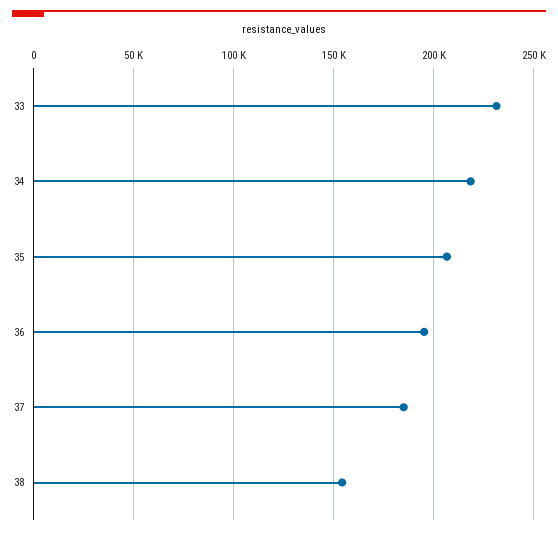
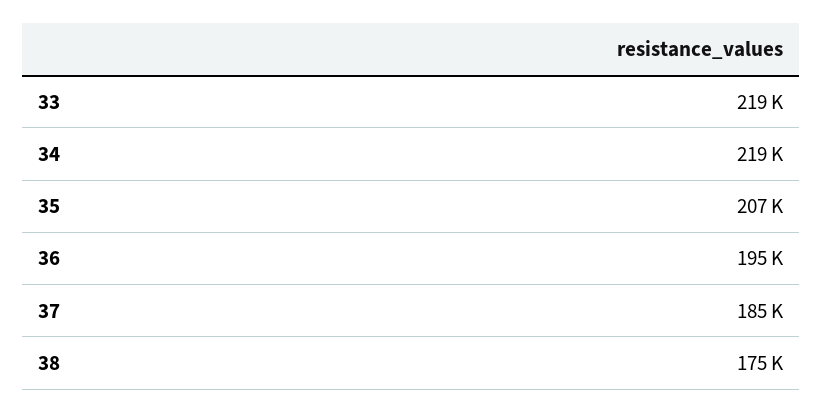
  {
-   "33": 230000,
+   "33": 219000,
    "34": 219000,
    "35": 207000,
    "36": 195000,
    "37": 185000,
-   "38": 155000
+   "38": 175000
  }

